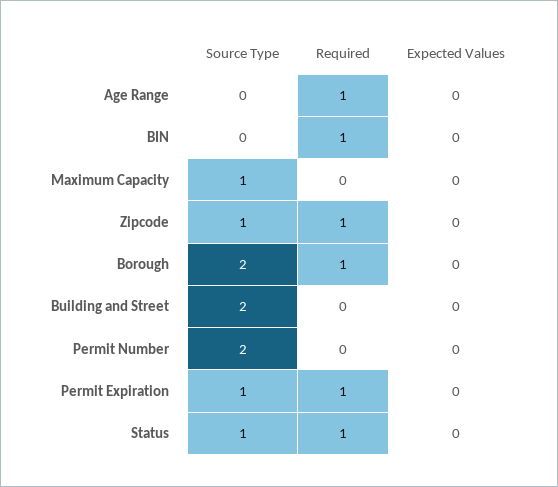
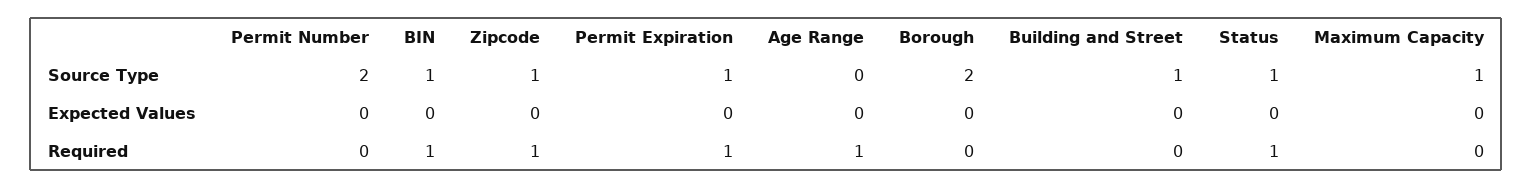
  {
    "Source Type": {
      "Age Range": 0,
-     "BIN": 0,
+     "BIN": 1,
      "Maximum Capacity": 1,
      "Zipcode": 1,
      "Borough": 2,
-     "Building and Street": 2,
+     "Building and Street": 1,
      "Permit Number": 2,
      "Permit Expiration": 1,
      "Status": 1
    },
    "Required": {
      "Age Range": 1,
      "BIN": 1,
      "Maximum Capacity": 0,
      "Zipcode": 1,
-     "Borough": 1,
+     "Borough": 0,
      "Building and Street": 0,
      "Permit Number": 0,
      "Permit Expiration": 1,
      "Status": 1
    },
    "Expected Values": {
      "Age Range": 0,
      "BIN": 0,
      "Maximum Capacity": 0,
      "Zipcode": 0,
      "Borough": 0,
      "Building and Street": 0,
      "Permit Number": 0,
      "Permit Expiration": 0,
      "Status": 0
    }
  }

